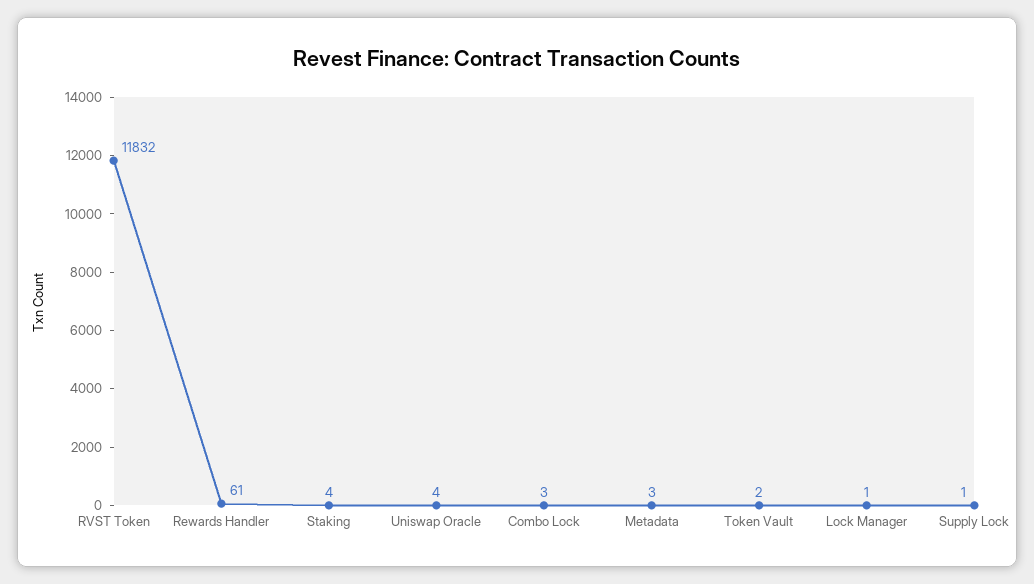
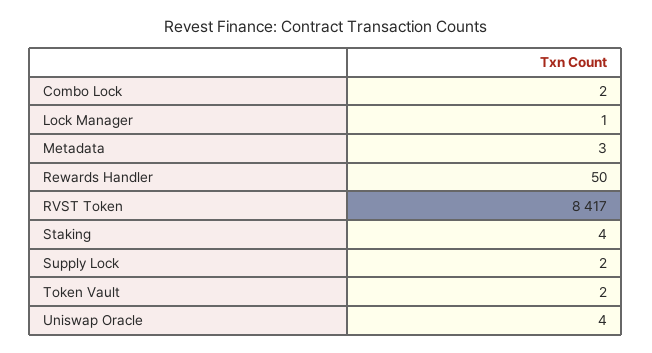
  {
-   "RVST Token": 11832,
+   "RVST Token": 8417,
-   "Rewards Handler": 61,
+   "Rewards Handler": 50,
    "Staking": 4,
    "Uniswap Oracle": 4,
-   "Combo Lock": 3,
+   "Combo Lock": 2,
    "Metadata": 3,
    "Token Vault": 2,
    "Lock Manager": 1,
-   "Supply Lock": 1
+   "Supply Lock": 2
  }

